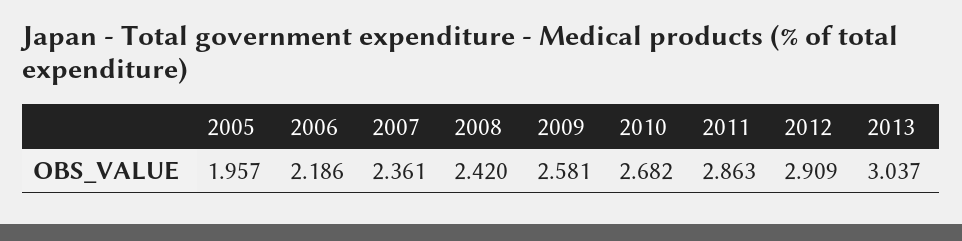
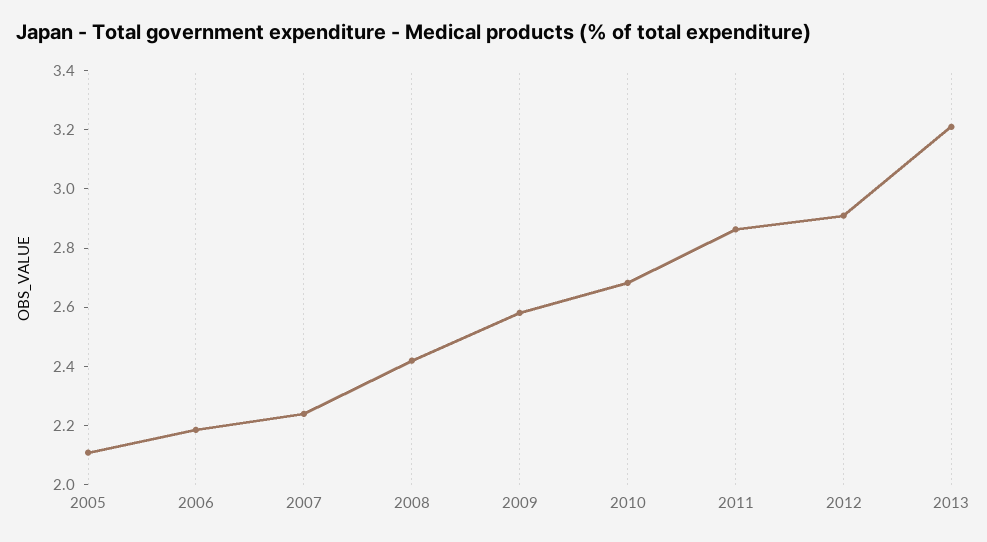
  {
-   "2005": 1.957,
+   "2005": 2.1,
    "2006": 2.186,
-   "2007": 2.361,
+   "2007": 2.25,
    "2008": 2.42,
    "2009": 2.581,
    "2010": 2.682,
    "2011": 2.863,
    "2012": 2.909,
-   "2013": 3.037
+   "2013": 3.2
  }

